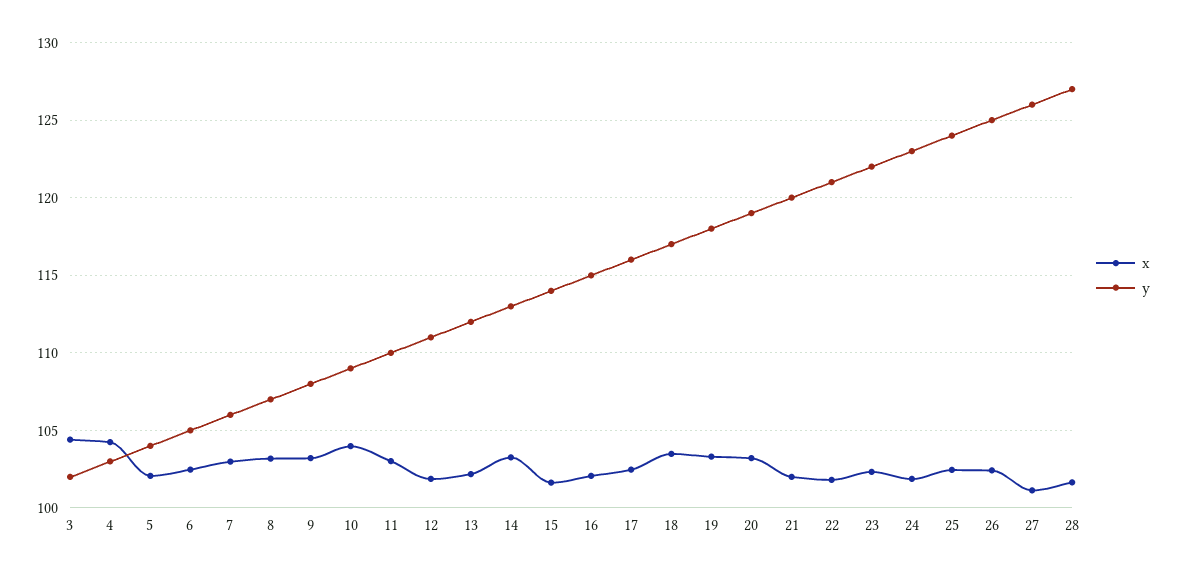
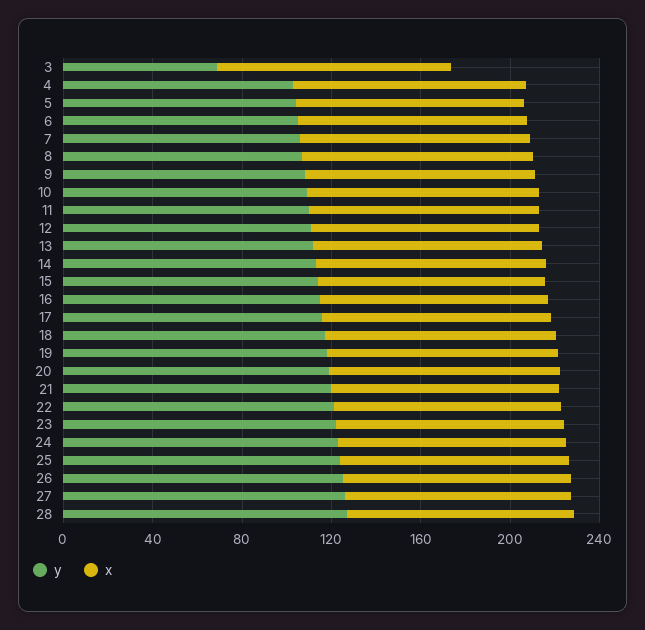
  {
    "x": {
      "3": 104.5,
      "4": 104.5,
      "5": 102,
      "6": 102.5,
      "7": 103,
      "8": 103,
      "9": 103,
      "10": 104,
      "11": 103,
      "12": 102,
      "13": 102,
      "14": 103.5,
      "15": 101.5,
      "16": 102,
      "17": 102.5,
      "18": 103.5,
      "19": 103.5,
      "20": 103,
      "21": 102,
      "22": 102,
      "23": 102.5,
      "24": 102,
      "25": 102.5,
      "26": 102.5,
      "27": 101,
      "28": 101.5
    },
    "y": {
-     "3": 102,
+     "3": 70,
      "4": 103,
      "5": 104,
      "6": 105,
      "7": 106,
      "8": 107,
      "9": 108,
      "10": 109,
      "11": 110,
      "12": 111,
      "13": 112,
      "14": 113,
      "15": 114,
      "16": 115,
      "17": 116,
      "18": 117,
      "19": 118,
      "20": 119,
      "21": 120,
      "22": 121,
      "23": 122,
      "24": 123,
      "25": 124,
      "26": 125,
      "27": 126,
      "28": 127
    }
  }

